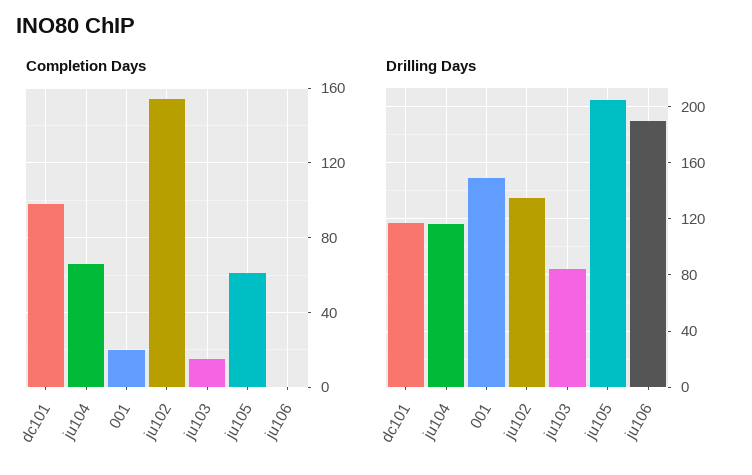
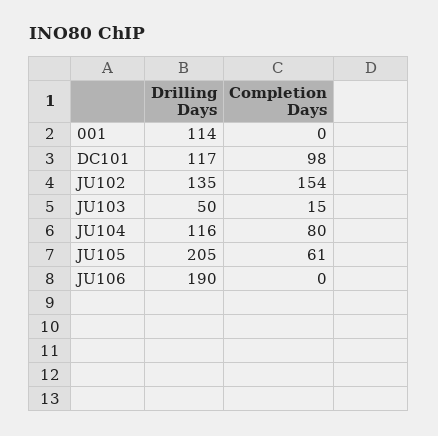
  {
    "Completion Days": {
      "dc101": 98,
-     "ju104": 65,
+     "ju104": 80,
-     "001": 20,
+     "001": 0,
      "ju102": 154,
      "ju103": 15,
      "ju105": 61,
      "ju106": 0
    },
    "Drilling Days": {
      "dc101": 117,
      "ju104": 116,
-     "001": 150,
+     "001": 114,
      "ju102": 135,
-     "ju103": 85,
+     "ju103": 50,
      "ju105": 205,
      "ju106": 190
    }
  }

